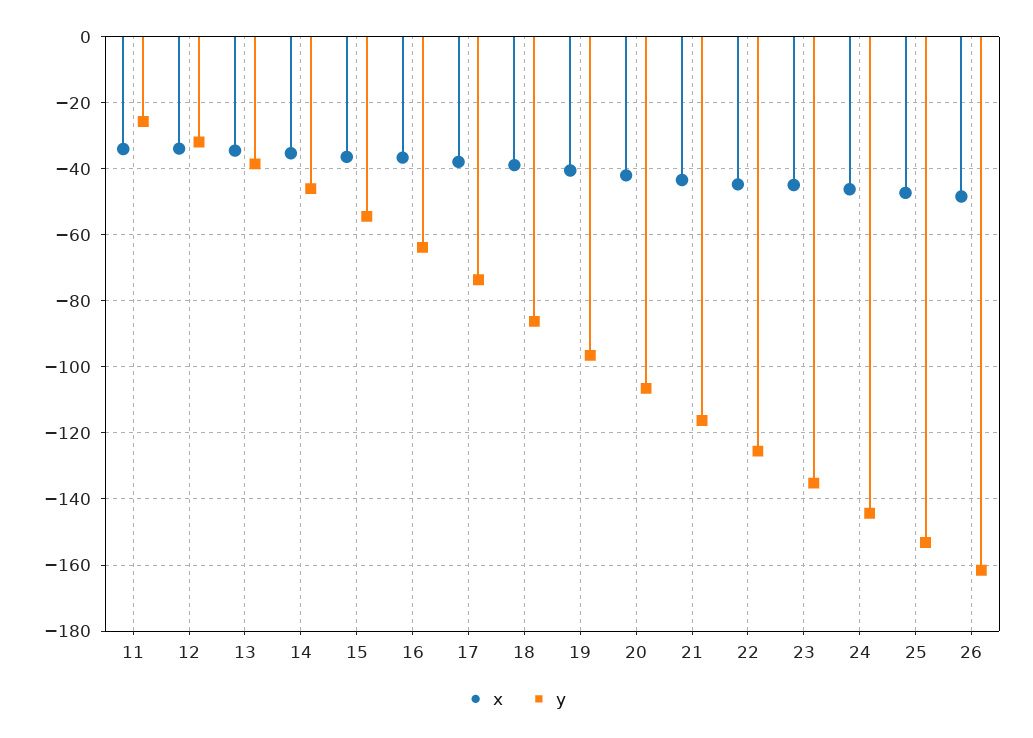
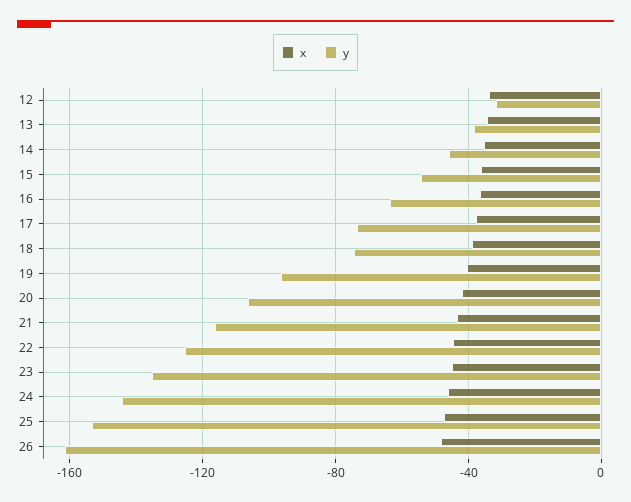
  {
    "x": {
-     "11": -34,
      "12": -34,
      "13": -34,
      "14": -36,
      "15": -36,
      "16": -36,
      "17": -38,
      "18": -38,
      "19": -40,
      "20": -42,
      "21": -44,
      "22": -44,
      "23": -44,
      "24": -46,
      "25": -48,
      "26": -48
    },
    "y": {
-     "11": -26,
      "12": -32,
      "13": -38,
      "14": -46,
      "15": -54,
      "16": -64,
      "17": -74,
-     "18": -86,
+     "18": -75,
      "19": -96,
      "20": -106,
      "21": -116,
      "22": -126,
      "23": -136,
      "24": -144,
      "25": -154,
      "26": -162
    }
  }

